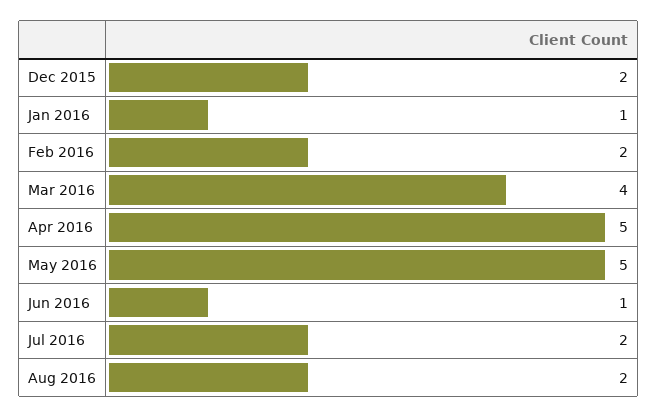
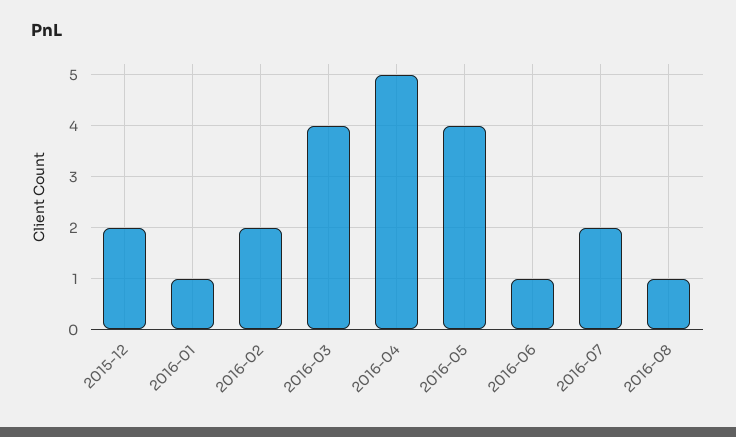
  {
    "Dec 2015": 2,
    "Jan 2016": 1,
    "Feb 2016": 2,
    "Mar 2016": 4,
    "Apr 2016": 5,
-   "May 2016": 5,
+   "May 2016": 4,
    "Jun 2016": 1,
    "Jul 2016": 2,
-   "Aug 2016": 2
+   "Aug 2016": 1
  }

